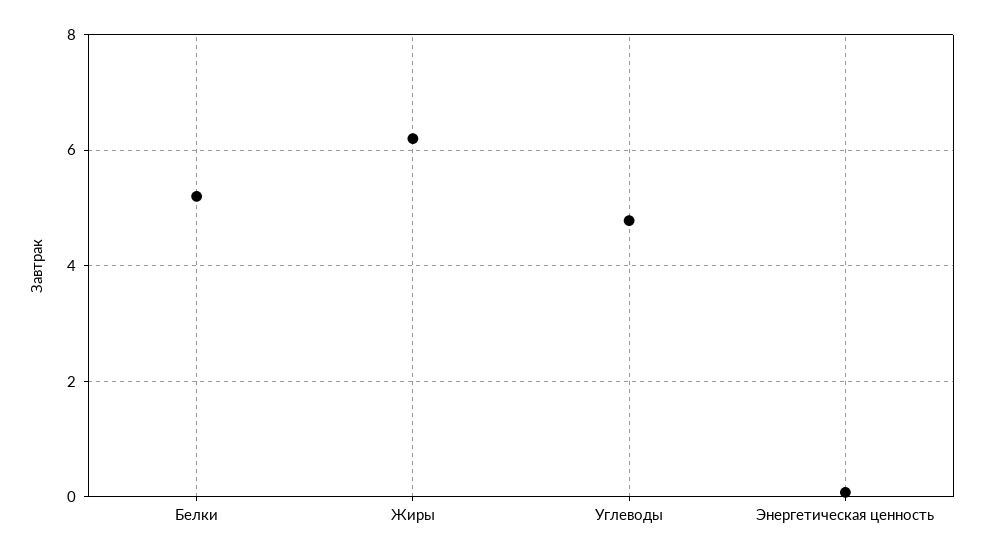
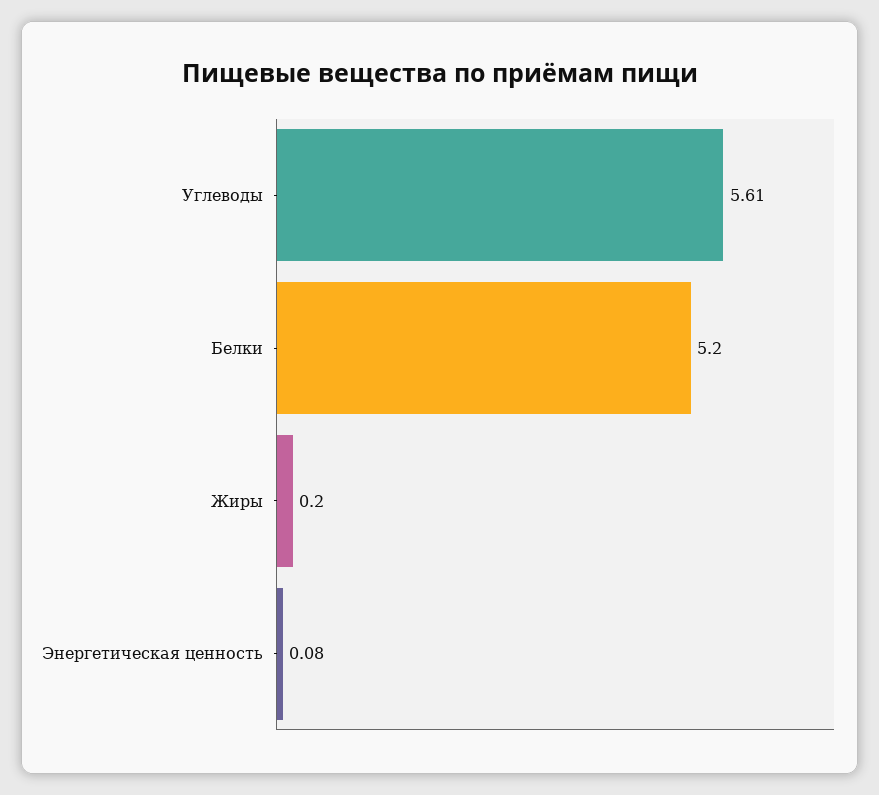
  {
    "Белки": 5.2,
-   "Жиры": 6.2,
+   "Жиры": 0.2,
-   "Углеводы": 4.8,
+   "Углеводы": 5.61,
    "Энергетическая ценность": 0.08
  }

